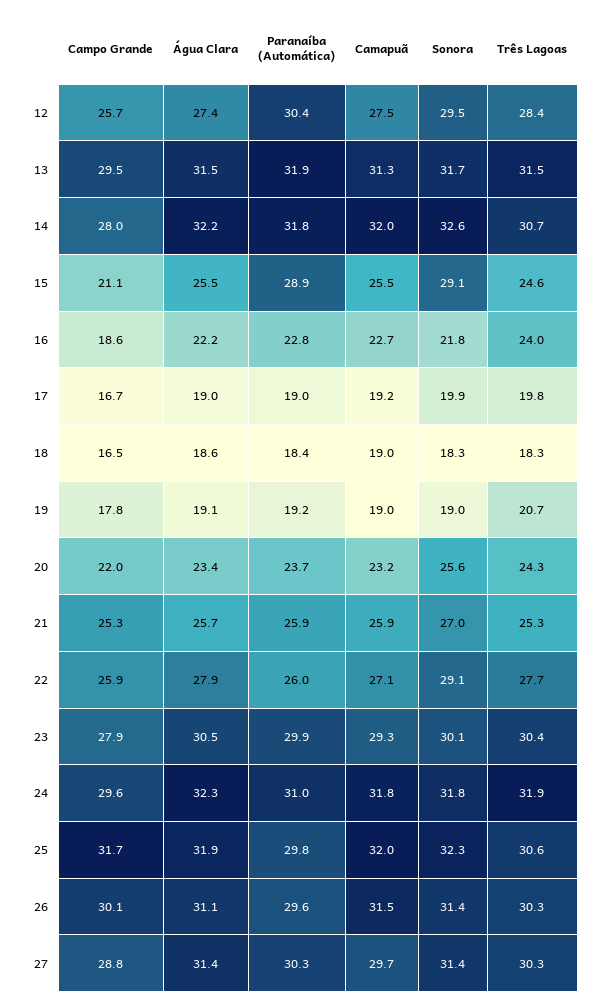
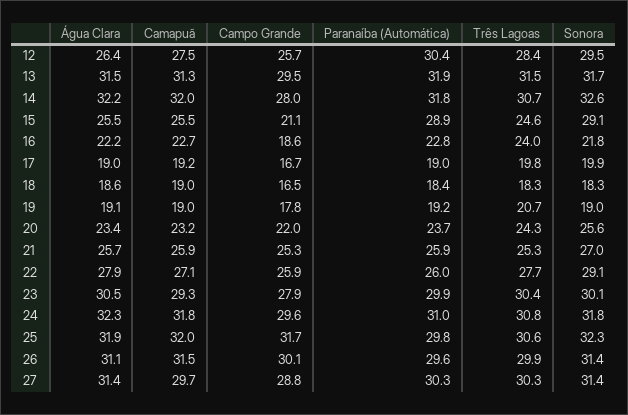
  {
    "Campo Grande": {
      "12": 25.7,
      "13": 29.5,
      "14": 28,
      "15": 21.1,
      "16": 18.6,
      "17": 16.7,
      "18": 16.5,
      "19": 17.8,
      "20": 22,
      "21": 25.3,
      "22": 25.9,
      "23": 27.9,
      "24": 29.6,
      "25": 31.7,
      "26": 30.1,
      "27": 28.8
    },
    "Água Clara": {
-     "12": 27.4,
+     "12": 26.4,
      "13": 31.5,
      "14": 32.2,
      "15": 25.5,
      "16": 22.2,
      "17": 19,
      "18": 18.6,
      "19": 19.1,
      "20": 23.4,
      "21": 25.7,
      "22": 27.9,
      "23": 30.5,
      "24": 32.3,
      "25": 31.9,
      "26": 31.1,
      "27": 31.4
    },
    "Paranaíba (Automática)": {
      "12": 30.4,
      "13": 31.9,
      "14": 31.8,
      "15": 28.9,
      "16": 22.8,
      "17": 19,
      "18": 18.4,
      "19": 19.2,
      "20": 23.7,
      "21": 25.9,
      "22": 26,
      "23": 29.9,
      "24": 31,
      "25": 29.8,
      "26": 29.6,
      "27": 30.3
    },
    "Camapuã": {
      "12": 27.5,
      "13": 31.3,
      "14": 32,
      "15": 25.5,
      "16": 22.7,
      "17": 19.2,
      "18": 19,
      "19": 19,
      "20": 23.2,
      "21": 25.9,
      "22": 27.1,
      "23": 29.3,
      "24": 31.8,
      "25": 32,
      "26": 31.5,
      "27": 29.7
    },
    "Sonora": {
      "12": 29.5,
      "13": 31.7,
      "14": 32.6,
      "15": 29.1,
      "16": 21.8,
      "17": 19.9,
      "18": 18.3,
      "19": 19,
      "20": 25.6,
      "21": 27,
      "22": 29.1,
      "23": 30.1,
      "24": 31.8,
      "25": 32.3,
      "26": 31.4,
      "27": 31.4
    },
    "Três Lagoas": {
      "12": 28.4,
      "13": 31.5,
      "14": 30.7,
      "15": 24.6,
      "16": 24,
      "17": 19.8,
      "18": 18.3,
      "19": 20.7,
      "20": 24.3,
      "21": 25.3,
      "22": 27.7,
      "23": 30.4,
-     "24": 31.9,
+     "24": 30.8,
      "25": 30.6,
-     "26": 30.3,
+     "26": 29.9,
      "27": 30.3
    }
  }

